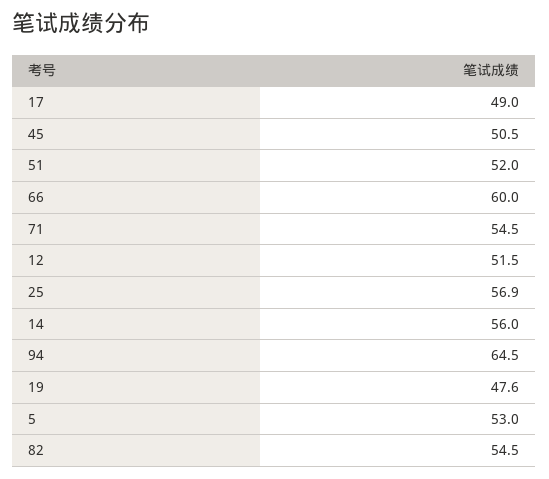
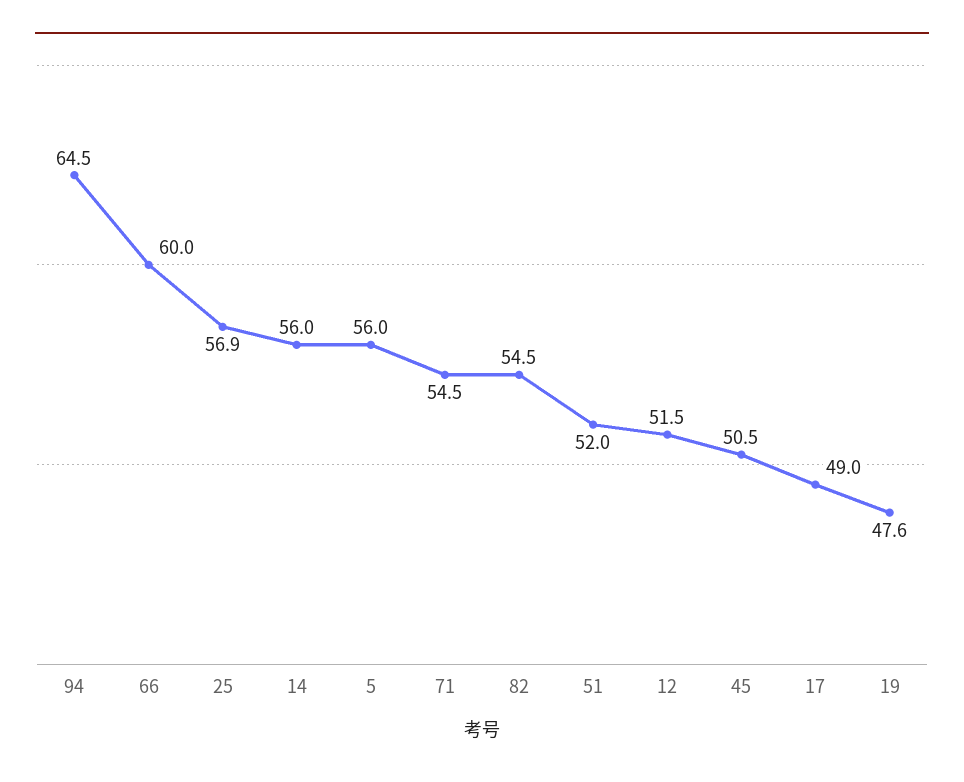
  {
    "17": 49,
    "45": 50.5,
    "51": 52,
    "66": 60,
    "71": 54.5,
    "12": 51.5,
    "25": 56.9,
    "14": 56,
    "94": 64.5,
    "19": 47.6,
-   "5": 53,
+   "5": 56,
    "82": 54.5
  }

